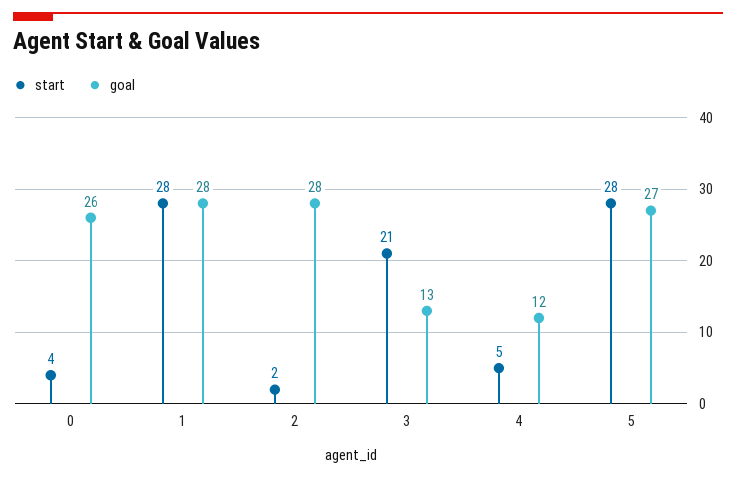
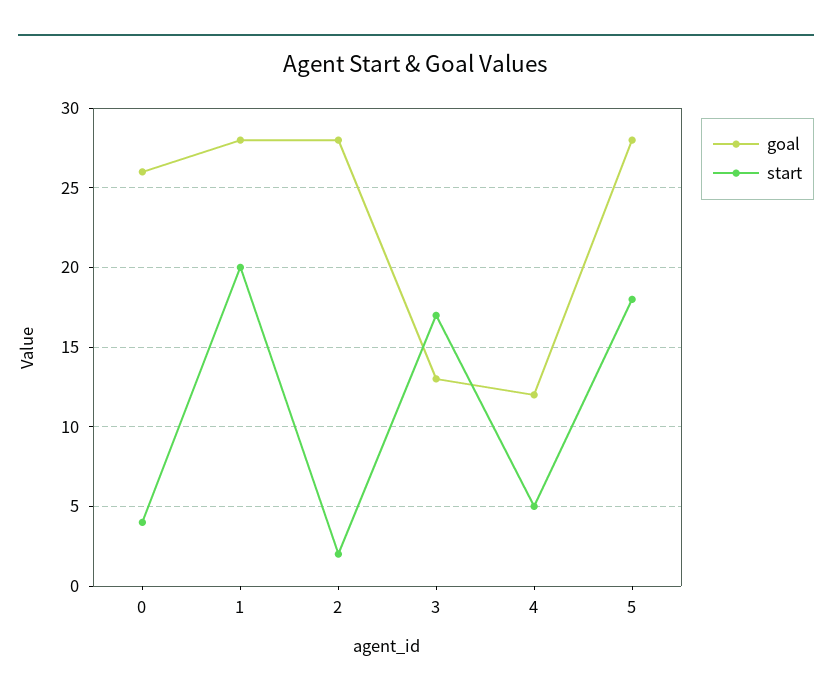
  {
    "start": {
      "0": 4,
-     "1": 28,
+     "1": 20,
      "2": 2,
-     "3": 21,
+     "3": 17,
      "4": 5,
-     "5": 28
+     "5": 18
    },
    "goal": {
      "0": 26,
      "1": 28,
      "2": 28,
      "3": 13,
      "4": 12,
-     "5": 27
+     "5": 28
    }
  }

